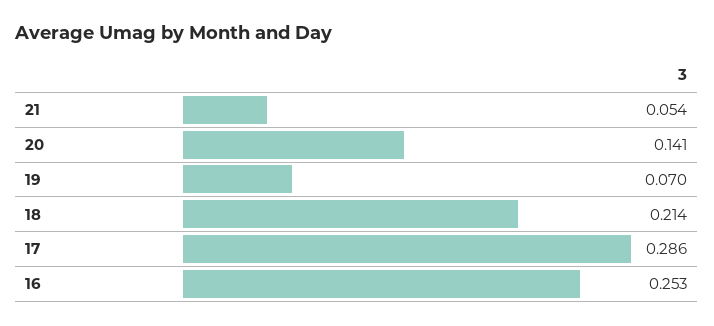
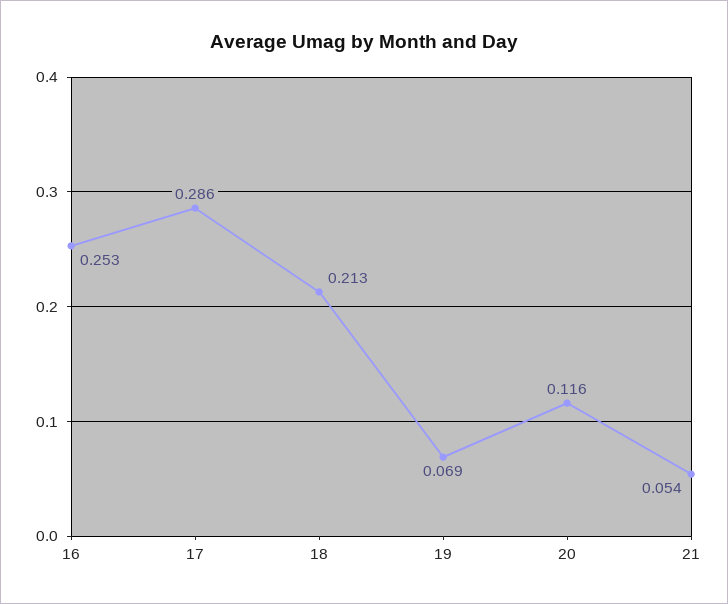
  {
    "21": 0.054,
-   "20": 0.141,
+   "20": 0.116,
-   "19": 0.07,
+   "19": 0.069,
-   "18": 0.214,
+   "18": 0.213,
    "17": 0.286,
    "16": 0.253
  }

